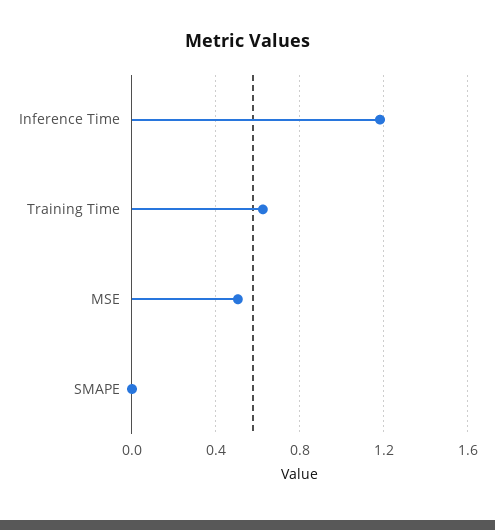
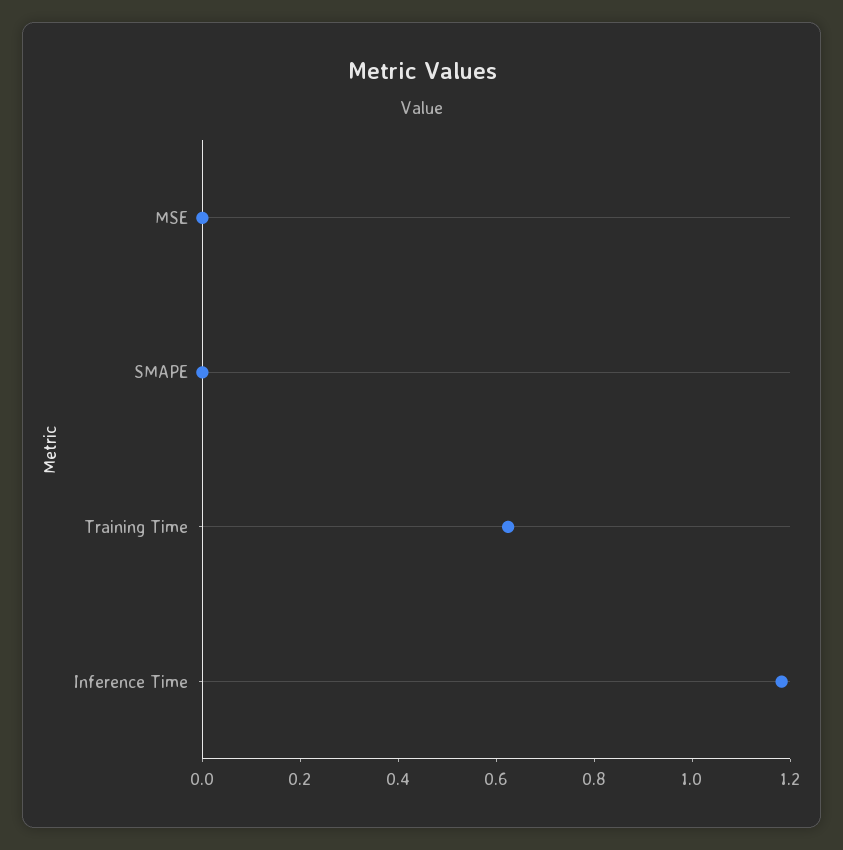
  {
    "Inference Time": 1.2,
    "Training Time": 0.6,
-   "MSE": 0.5,
+   "MSE": 0,
    "SMAPE": 0
  }

